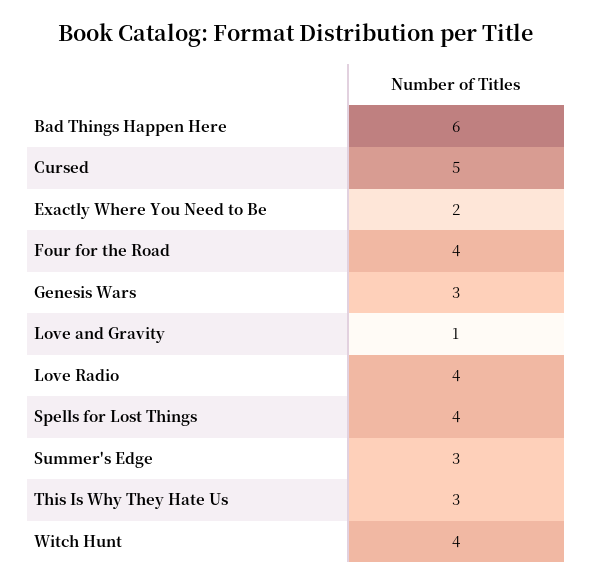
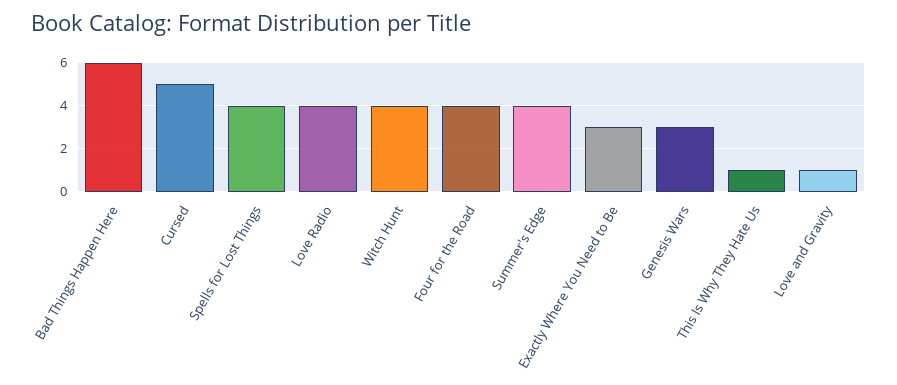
  {
    "Bad Things Happen Here": 6,
    "Cursed": 5,
-   "Exactly Where You Need to Be": 2,
+   "Exactly Where You Need to Be": 3,
    "Four for the Road": 4,
    "Genesis Wars": 3,
    "Love and Gravity": 1,
    "Love Radio": 4,
    "Spells for Lost Things": 4,
-   "Summer's Edge": 3,
+   "Summer's Edge": 4,
-   "This Is Why They Hate Us": 3,
+   "This Is Why They Hate Us": 1,
    "Witch Hunt": 4
  }

